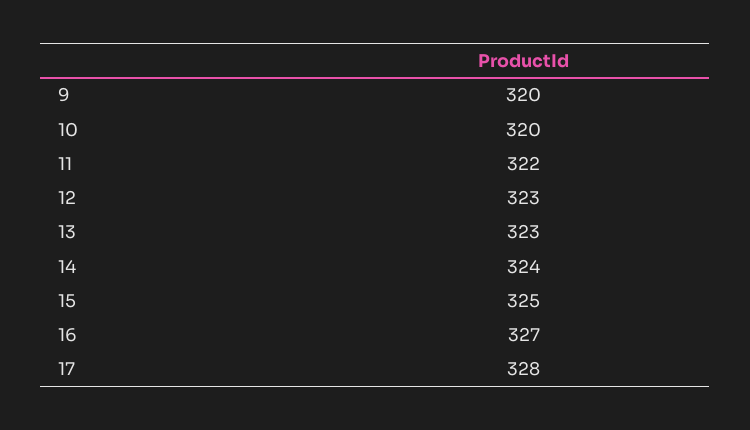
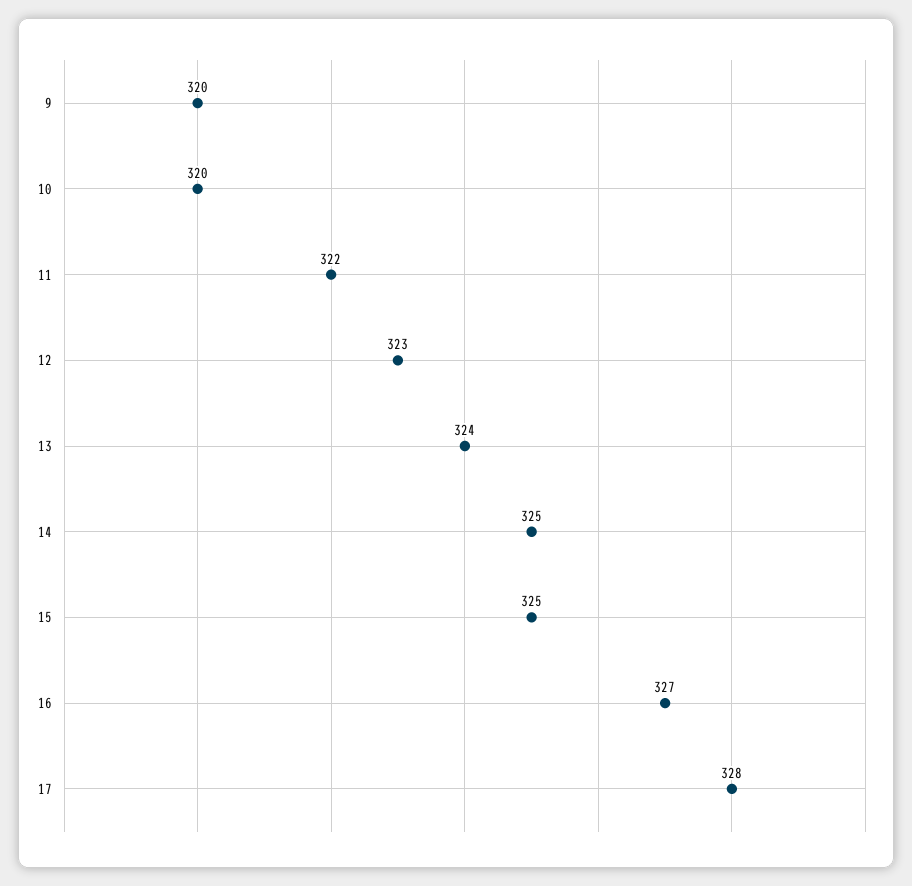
  {
    "9": 320,
    "10": 320,
    "11": 322,
    "12": 323,
-   "13": 323,
+   "13": 324,
-   "14": 324,
+   "14": 325,
    "15": 325,
    "16": 327,
    "17": 328
  }

